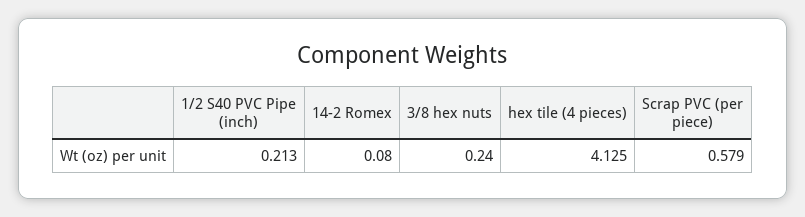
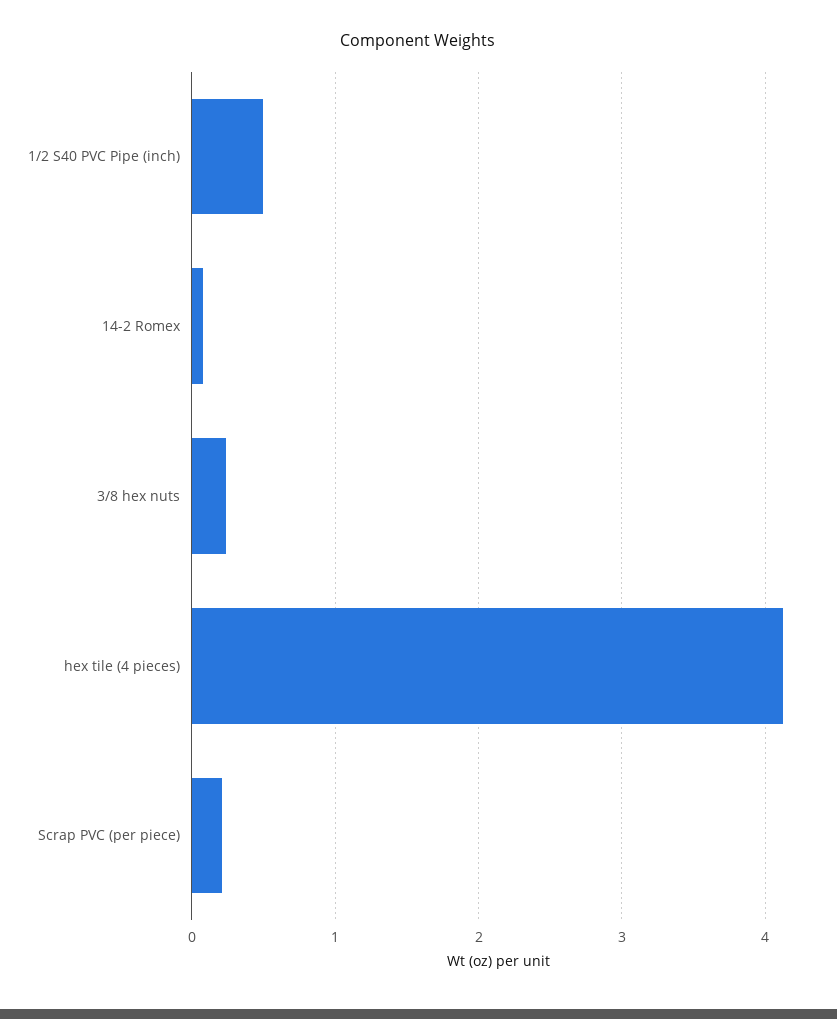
  {
-   "1/2 S40 PVC Pipe (inch)": 0.213,
+   "1/2 S40 PVC Pipe (inch)": 0.5,
    "14-2 Romex": 0.08,
    "3/8 hex nuts": 0.24,
    "hex tile (4 pieces)": 4.125,
-   "Scrap PVC (per piece)": 0.579
+   "Scrap PVC (per piece)": 0.2
  }

